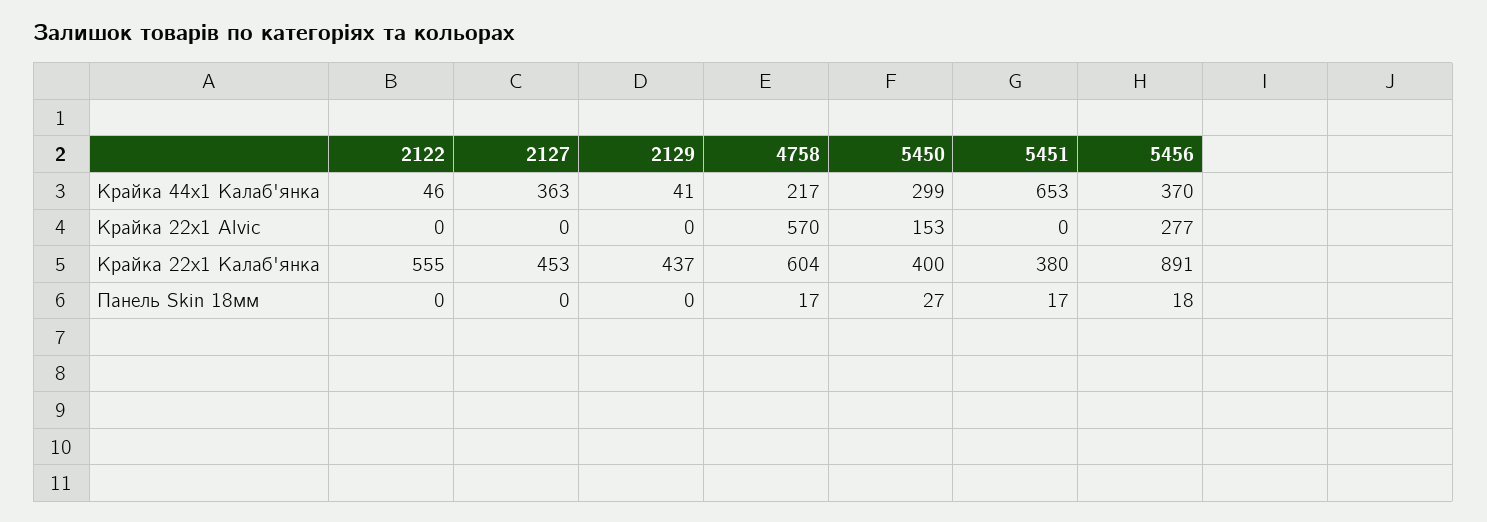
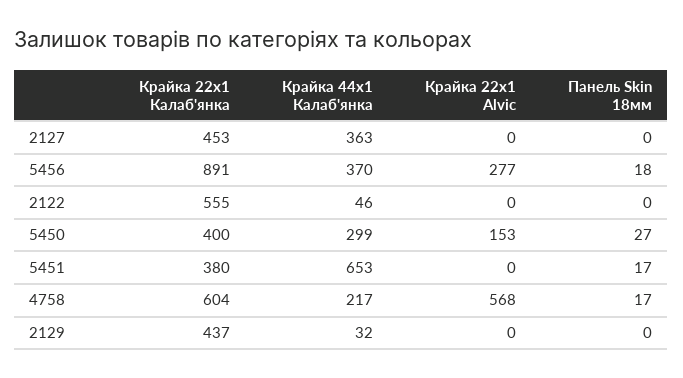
  {
    "2122": {
      "Крайка 44x1 Калаб'янка": 46,
      "Крайка 22x1 Alvic": 0,
      "Крайка 22x1 Калаб'янка": 555,
      "Панель Skin 18мм": 0
    },
    "2127": {
      "Крайка 44x1 Калаб'янка": 363,
      "Крайка 22x1 Alvic": 0,
      "Крайка 22x1 Калаб'янка": 453,
      "Панель Skin 18мм": 0
    },
    "2129": {
-     "Крайка 44x1 Калаб'янка": 41,
+     "Крайка 44x1 Калаб'янка": 32,
      "Крайка 22x1 Alvic": 0,
      "Крайка 22x1 Калаб'янка": 437,
      "Панель Skin 18мм": 0
    },
    "4758": {
      "Крайка 44x1 Калаб'янка": 217,
-     "Крайка 22x1 Alvic": 570,
+     "Крайка 22x1 Alvic": 568,
      "Крайка 22x1 Калаб'янка": 604,
      "Панель Skin 18мм": 17
    },
    "5450": {
      "Крайка 44x1 Калаб'янка": 299,
      "Крайка 22x1 Alvic": 153,
      "Крайка 22x1 Калаб'янка": 400,
      "Панель Skin 18мм": 27
    },
    "5451": {
      "Крайка 44x1 Калаб'янка": 653,
      "Крайка 22x1 Alvic": 0,
      "Крайка 22x1 Калаб'янка": 380,
      "Панель Skin 18мм": 17
    },
    "5456": {
      "Крайка 44x1 Калаб'янка": 370,
      "Крайка 22x1 Alvic": 277,
      "Крайка 22x1 Калаб'янка": 891,
      "Панель Skin 18мм": 18
    }
  }

